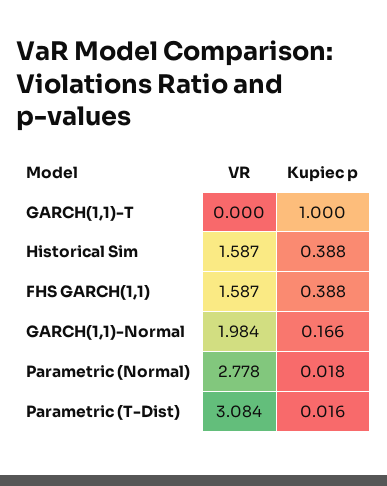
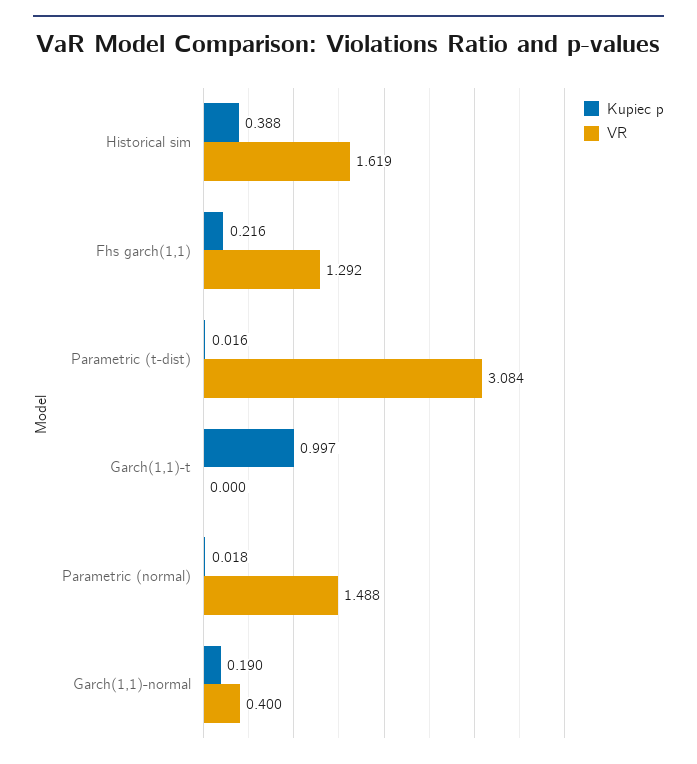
  {
    "VR": {
      "GARCH(1,1)-T": 0,
-     "Historical Sim": 1.587,
+     "Historical Sim": 1.619,
-     "FHS GARCH(1,1)": 1.587,
+     "FHS GARCH(1,1)": 1.292,
-     "GARCH(1,1)-Normal": 1.984,
+     "GARCH(1,1)-Normal": 0.4,
-     "Parametric (Normal)": 2.778,
+     "Parametric (Normal)": 1.488,
      "Parametric (T-Dist)": 3.084
    },
    "Kupiec p": {
-     "GARCH(1,1)-T": 1,
+     "GARCH(1,1)-T": 0.997,
      "Historical Sim": 0.388,
-     "FHS GARCH(1,1)": 0.388,
+     "FHS GARCH(1,1)": 0.216,
-     "GARCH(1,1)-Normal": 0.166,
+     "GARCH(1,1)-Normal": 0.19,
      "Parametric (Normal)": 0.018,
      "Parametric (T-Dist)": 0.016
    }
  }

